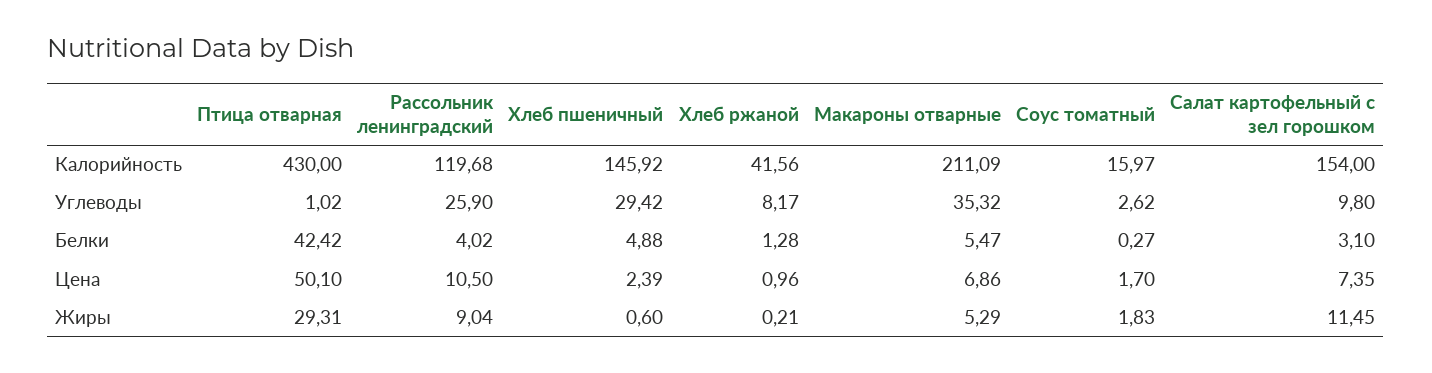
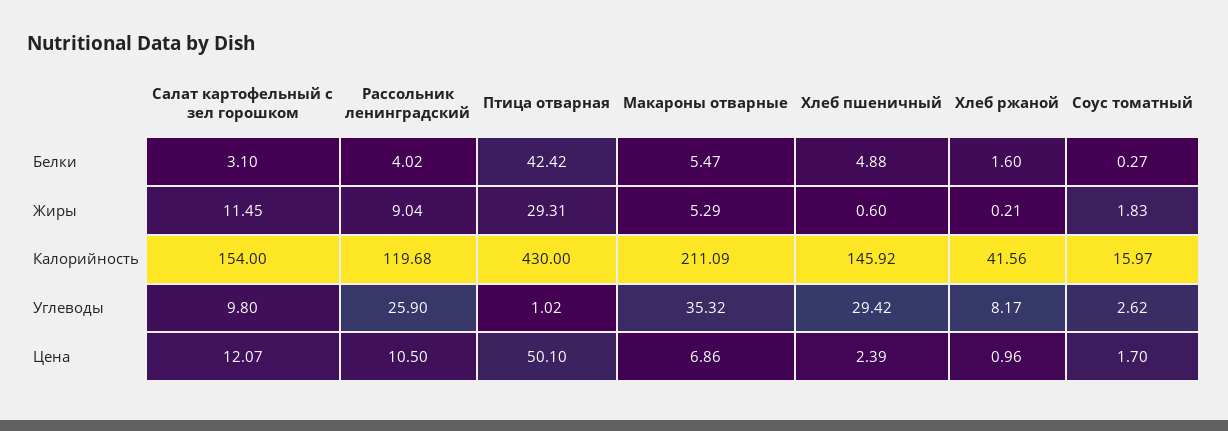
  {
    "Птица отварная": {
      "Калорийность": 430,
      "Углеводы": 1.02,
      "Белки": 42.42,
      "Цена": 50.1,
      "Жиры": 29.31
    },
    "Рассольник ленинградский": {
      "Калорийность": 119.68,
      "Углеводы": 25.9,
      "Белки": 4.02,
      "Цена": 10.5,
      "Жиры": 9.04
    },
    "Хлеб пшеничный": {
      "Калорийность": 145.92,
      "Углеводы": 29.42,
      "Белки": 4.88,
      "Цена": 2.39,
      "Жиры": 0.6
    },
    "Хлеб ржаной": {
      "Калорийность": 41.56,
      "Углеводы": 8.17,
-     "Белки": 1.28,
+     "Белки": 1.6,
      "Цена": 0.96,
      "Жиры": 0.21
    },
    "Макароны отварные": {
      "Калорийность": 211.09,
      "Углеводы": 35.32,
      "Белки": 5.47,
      "Цена": 6.86,
      "Жиры": 5.29
    },
    "Соус томатный": {
      "Калорийность": 15.97,
      "Углеводы": 2.62,
      "Белки": 0.27,
      "Цена": 1.7,
      "Жиры": 1.83
    },
    "Салат картофельный с зел горошком": {
      "Калорийность": 154,
      "Углеводы": 9.8,
      "Белки": 3.1,
-     "Цена": 7.35,
+     "Цена": 12.07,
      "Жиры": 11.45
    }
  }

